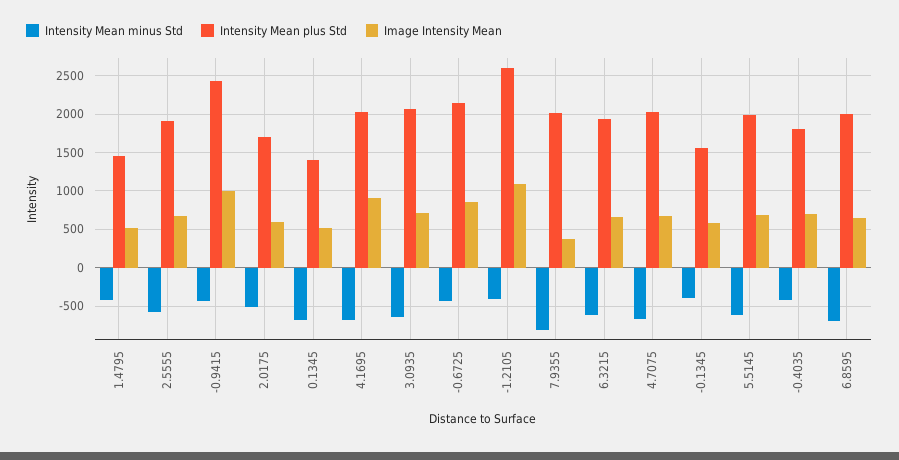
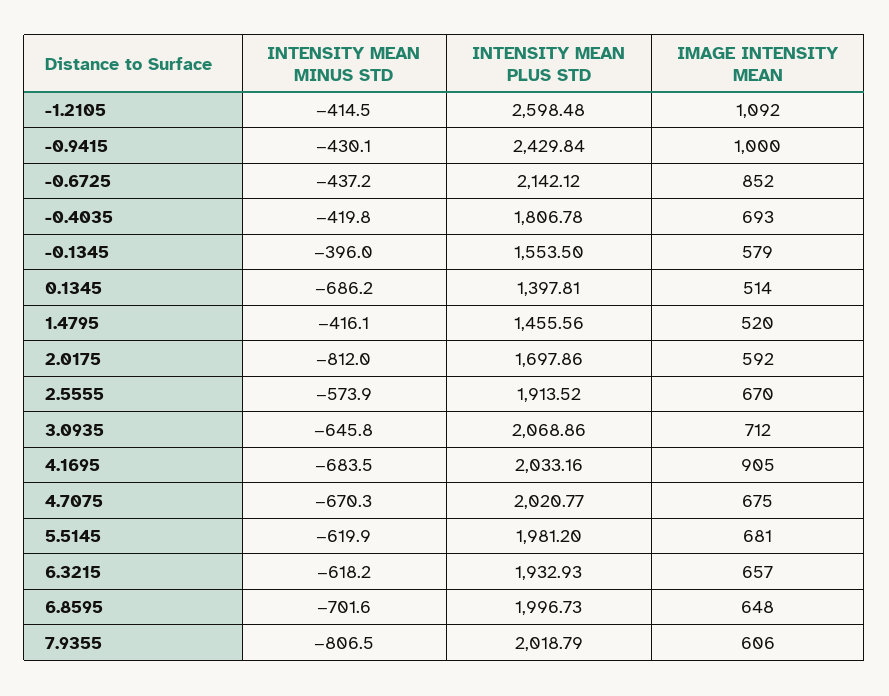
  {
    "Intensity Mean minus Std": {
      "1.4795": -416.1,
      "2.5555": -573.9,
      "-0.9415": -430.1,
-     "2.0175": -500,
+     "2.0175": -812,
      "0.1345": -686.2,
      "4.1695": -683.5,
      "3.0935": -645.8,
      "-0.6725": -437.2,
      "-1.2105": -414.5,
      "7.9355": -806.5,
      "6.3215": -618.2,
      "4.7075": -670.3,
      "-0.1345": -396,
      "5.5145": -619.9,
      "-0.4035": -419.8,
      "6.8595": -701.6
    },
    "Intensity Mean plus Std": {
      "1.4795": 1455.56,
      "2.5555": 1913.52,
      "-0.9415": 2429.84,
      "2.0175": 1697.86,
      "0.1345": 1397.81,
      "4.1695": 2033.16,
      "3.0935": 2068.86,
      "-0.6725": 2142.12,
      "-1.2105": 2598.48,
      "7.9355": 2018.79,
      "6.3215": 1932.93,
      "4.7075": 2020.77,
      "-0.1345": 1553.5,
      "5.5145": 1981.2,
      "-0.4035": 1806.78,
      "6.8595": 1996.73
    },
    "Image Intensity Mean": {
      "1.4795": 520,
      "2.5555": 670,
      "-0.9415": 1000,
      "2.0175": 592,
      "0.1345": 514,
      "4.1695": 905,
      "3.0935": 712,
      "-0.6725": 852,
      "-1.2105": 1092,
-     "7.9355": 400,
+     "7.9355": 606,
      "6.3215": 657,
      "4.7075": 675,
      "-0.1345": 579,
      "5.5145": 681,
      "-0.4035": 693,
      "6.8595": 648
    }
  }

